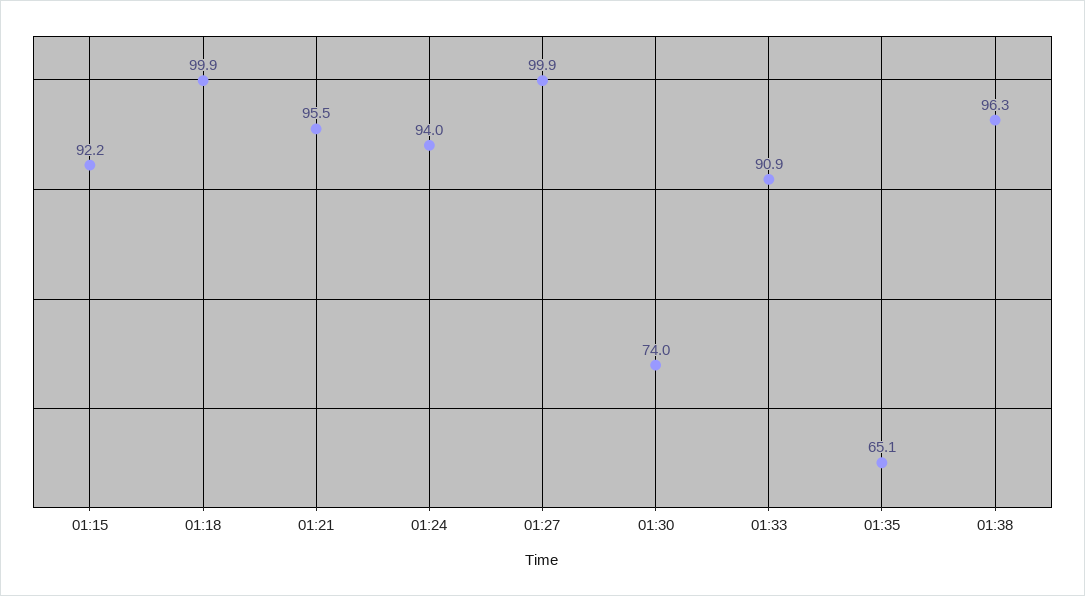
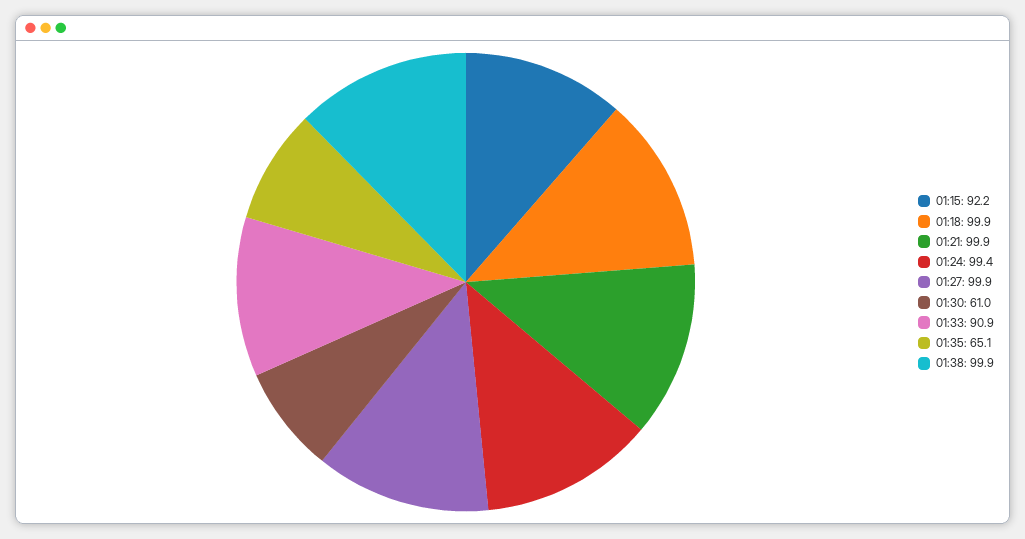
  {
    "01:15": 92.2,
    "01:18": 99.9,
-   "01:21": 95.5,
+   "01:21": 99.9,
-   "01:24": 94,
+   "01:24": 99.4,
    "01:27": 99.9,
-   "01:30": 74,
+   "01:30": 61,
    "01:33": 90.9,
    "01:35": 65.1,
-   "01:38": 96.3
+   "01:38": 99.9
  }

